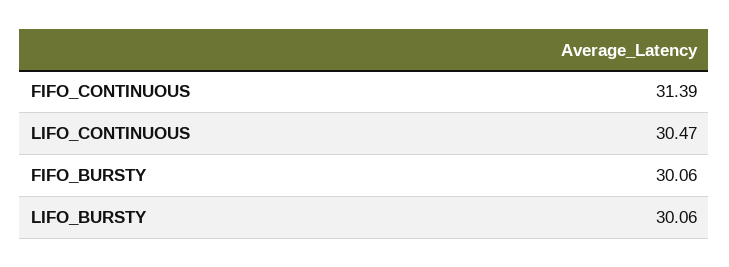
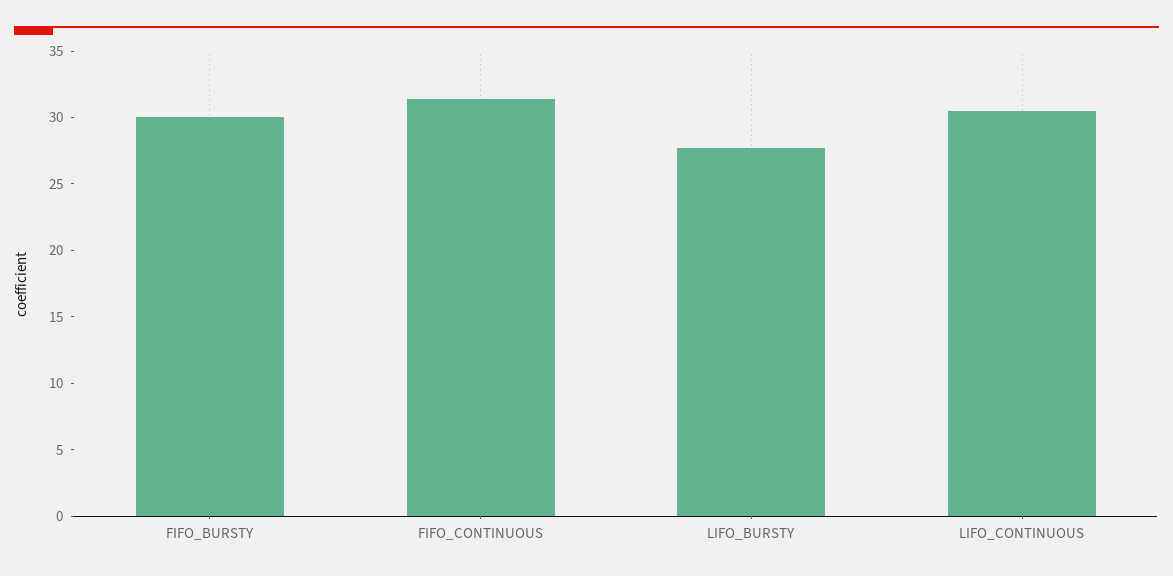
  {
    "FIFO_CONTINUOUS": 31.39,
    "LIFO_CONTINUOUS": 30.47,
    "FIFO_BURSTY": 30.06,
-   "LIFO_BURSTY": 30.06
+   "LIFO_BURSTY": 28
  }

